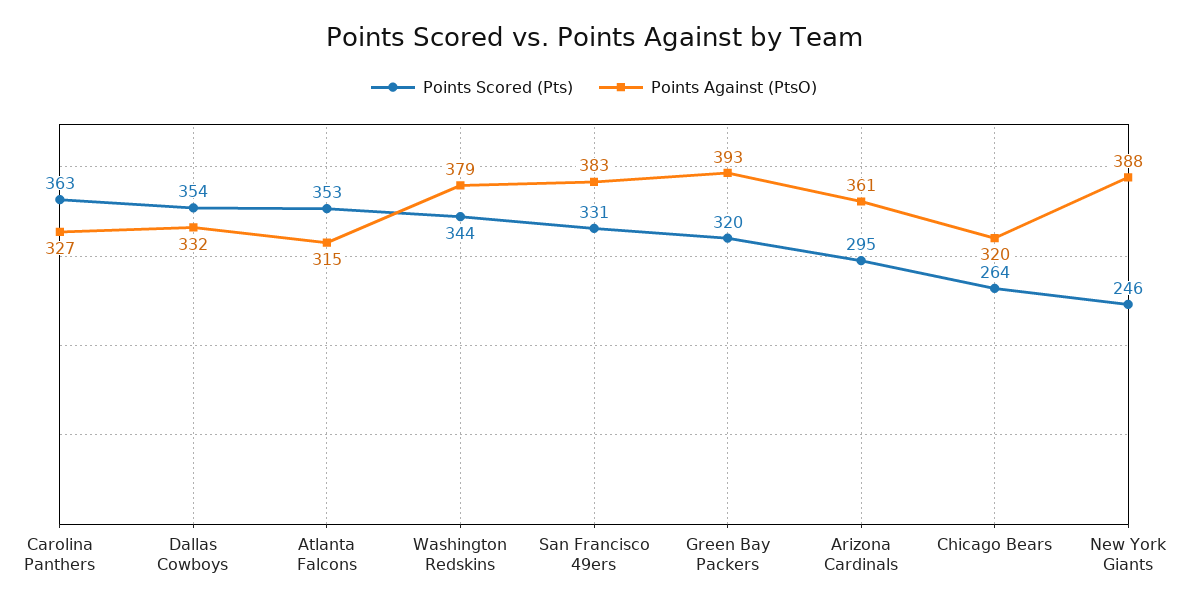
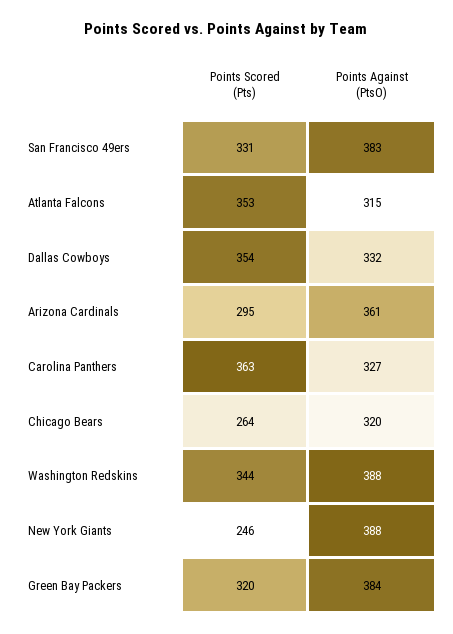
  {
    "Points Scored (Pts)": {
      "Carolina Panthers": 363,
      "Dallas Cowboys": 354,
      "Atlanta Falcons": 353,
      "Washington Redskins": 344,
      "San Francisco 49ers": 331,
      "Green Bay Packers": 320,
      "Arizona Cardinals": 295,
      "Chicago Bears": 264,
      "New York Giants": 246
    },
    "Points Against (PtsO)": {
      "Carolina Panthers": 327,
      "Dallas Cowboys": 332,
      "Atlanta Falcons": 315,
-     "Washington Redskins": 379,
+     "Washington Redskins": 388,
      "San Francisco 49ers": 383,
-     "Green Bay Packers": 393,
+     "Green Bay Packers": 384,
      "Arizona Cardinals": 361,
      "Chicago Bears": 320,
      "New York Giants": 388
    }
  }

